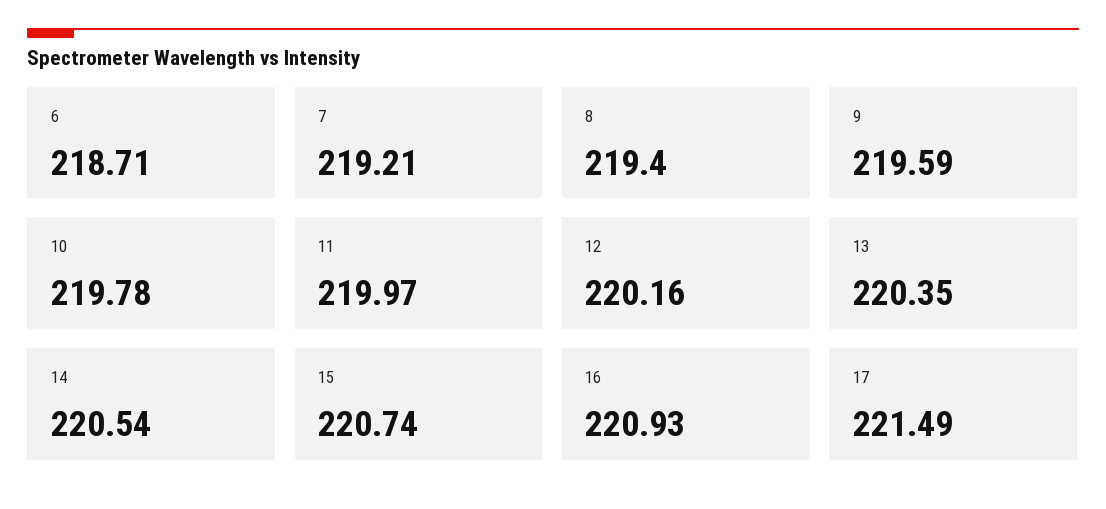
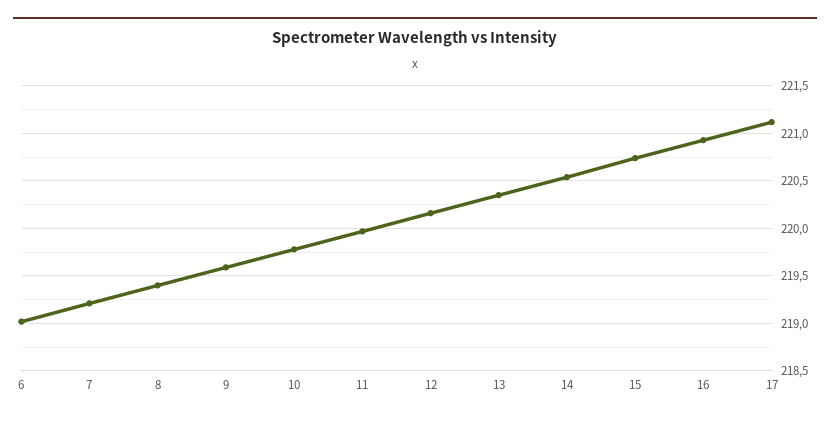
  {
-   "6": 218.71,
+   "6": 219,
    "7": 219.21,
    "8": 219.4,
    "9": 219.59,
    "10": 219.78,
    "11": 219.97,
    "12": 220.16,
    "13": 220.35,
    "14": 220.54,
    "15": 220.74,
    "16": 220.93,
-   "17": 221.49
+   "17": 221.1
  }

